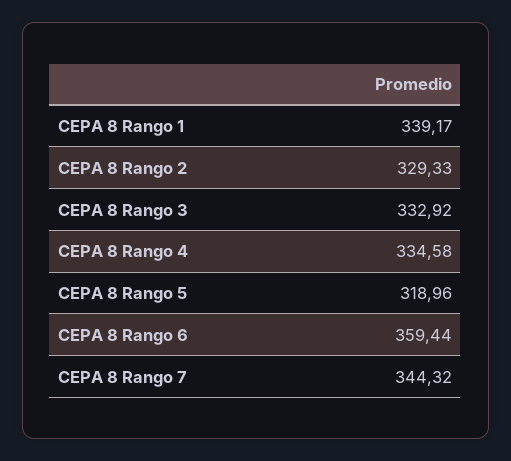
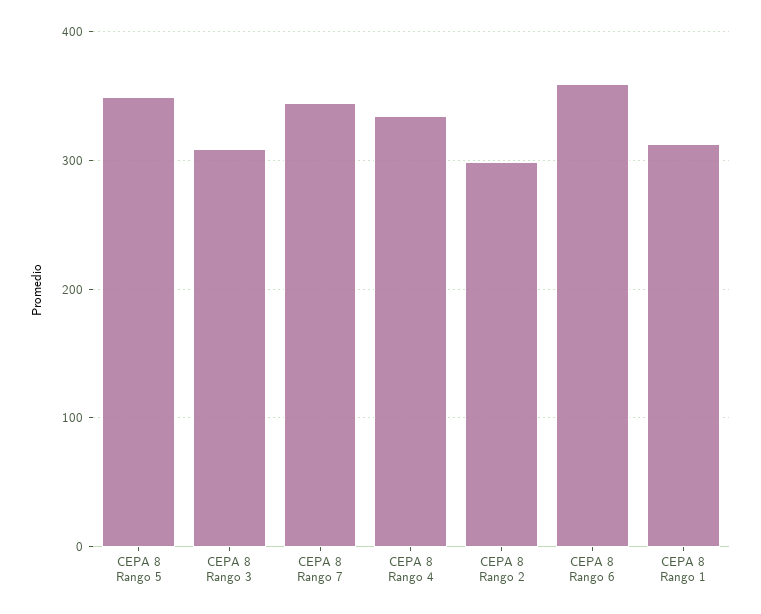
  {
-   "CEPA 8 Rango 1": 339.17,
+   "CEPA 8 Rango 1": 310,
-   "CEPA 8 Rango 2": 329.33,
+   "CEPA 8 Rango 2": 300,
-   "CEPA 8 Rango 3": 332.92,
+   "CEPA 8 Rango 3": 310,
    "CEPA 8 Rango 4": 334.58,
-   "CEPA 8 Rango 5": 318.96,
+   "CEPA 8 Rango 5": 350,
    "CEPA 8 Rango 6": 359.44,
    "CEPA 8 Rango 7": 344.32
  }

